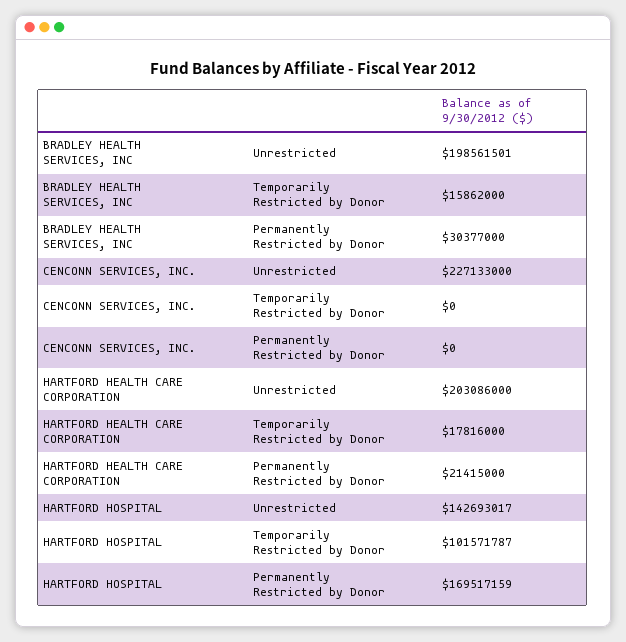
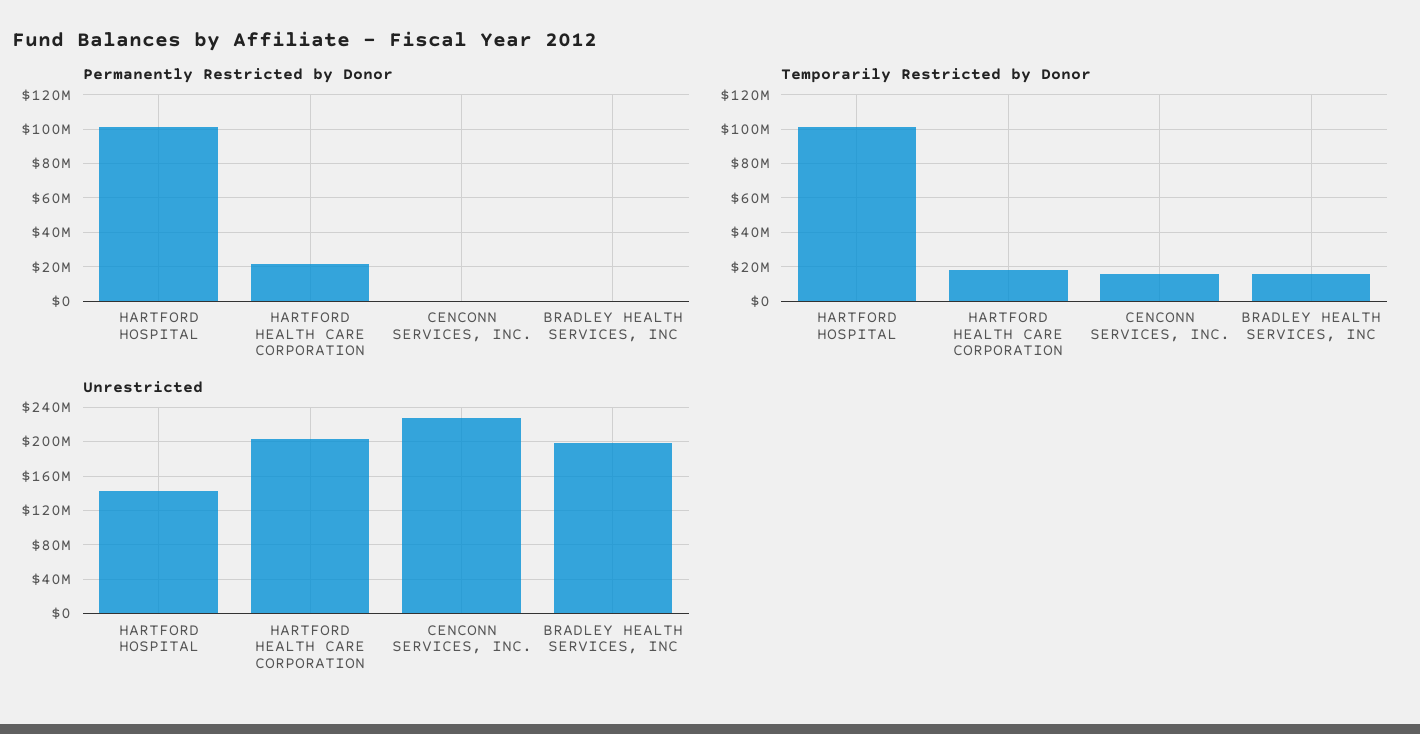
  {
    "Unrestricted": {
      "BRADLEY HEALTH SERVICES, INC": 198561501,
      "CENCONN SERVICES, INC.": 227133000,
      "HARTFORD HEALTH CARE CORPORATION": 203086000,
      "HARTFORD HOSPITAL": 142693017
    },
    "Temporarily Restricted by Donor": {
      "BRADLEY HEALTH SERVICES, INC": 15862000,
-     "CENCONN SERVICES, INC.": 0,
+     "CENCONN SERVICES, INC.": 15000000,
      "HARTFORD HEALTH CARE CORPORATION": 17816000,
      "HARTFORD HOSPITAL": 101571787
    },
    "Permanently Restricted by Donor": {
-     "BRADLEY HEALTH SERVICES, INC": 30377000,
+     "BRADLEY HEALTH SERVICES, INC": 0,
      "CENCONN SERVICES, INC.": 0,
      "HARTFORD HEALTH CARE CORPORATION": 21415000,
-     "HARTFORD HOSPITAL": 169517159
+     "HARTFORD HOSPITAL": 100000000
    }
  }

